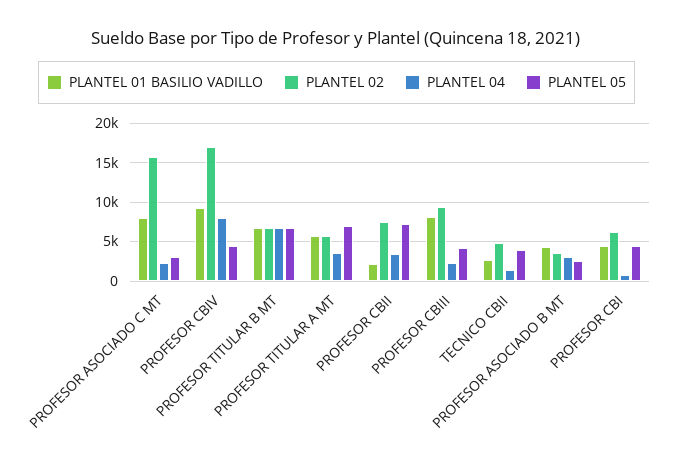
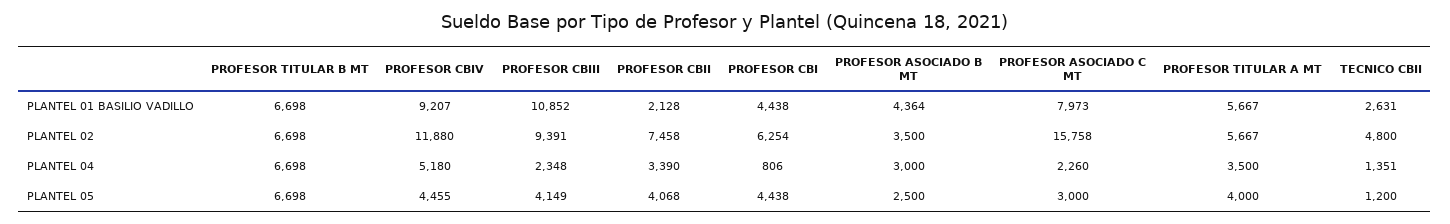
  {
    "PLANTEL 01 BASILIO VADILLO": {
      "PROFESOR ASOCIADO C MT": 7973,
      "PROFESOR CBIV": 9207,
      "PROFESOR TITULAR B MT": 6698,
      "PROFESOR TITULAR A MT": 5667,
      "PROFESOR CBII": 2128,
-     "PROFESOR CBIII": 8000,
+     "PROFESOR CBIII": 10852,
      "TECNICO CBII": 2631,
      "PROFESOR ASOCIADO B MT": 4364,
      "PROFESOR CBI": 4438
    },
    "PLANTEL 02": {
      "PROFESOR ASOCIADO C MT": 15758,
-     "PROFESOR CBIV": 17000,
+     "PROFESOR CBIV": 11880,
      "PROFESOR TITULAR B MT": 6698,
      "PROFESOR TITULAR A MT": 5667,
      "PROFESOR CBII": 7458,
      "PROFESOR CBIII": 9391,
      "TECNICO CBII": 4800,
      "PROFESOR ASOCIADO B MT": 3500,
      "PROFESOR CBI": 6254
    },
    "PLANTEL 04": {
      "PROFESOR ASOCIADO C MT": 2260,
-     "PROFESOR CBIV": 8000,
+     "PROFESOR CBIV": 5180,
      "PROFESOR TITULAR B MT": 6698,
      "PROFESOR TITULAR A MT": 3500,
      "PROFESOR CBII": 3390,
      "PROFESOR CBIII": 2348,
      "TECNICO CBII": 1351,
      "PROFESOR ASOCIADO B MT": 3000,
      "PROFESOR CBI": 806
    },
    "PLANTEL 05": {
      "PROFESOR ASOCIADO C MT": 3000,
      "PROFESOR CBIV": 4455,
      "PROFESOR TITULAR B MT": 6698,
-     "PROFESOR TITULAR A MT": 7000,
+     "PROFESOR TITULAR A MT": 4000,
-     "PROFESOR CBII": 7000,
+     "PROFESOR CBII": 4068,
      "PROFESOR CBIII": 4149,
-     "TECNICO CBII": 4000,
+     "TECNICO CBII": 1200,
      "PROFESOR ASOCIADO B MT": 2500,
      "PROFESOR CBI": 4438
    }
  }

